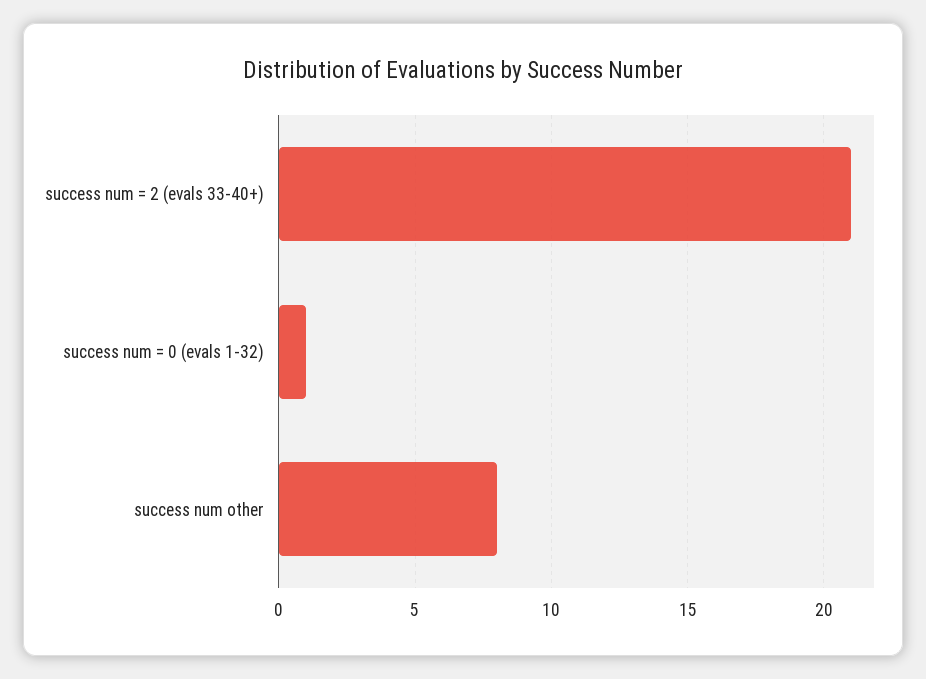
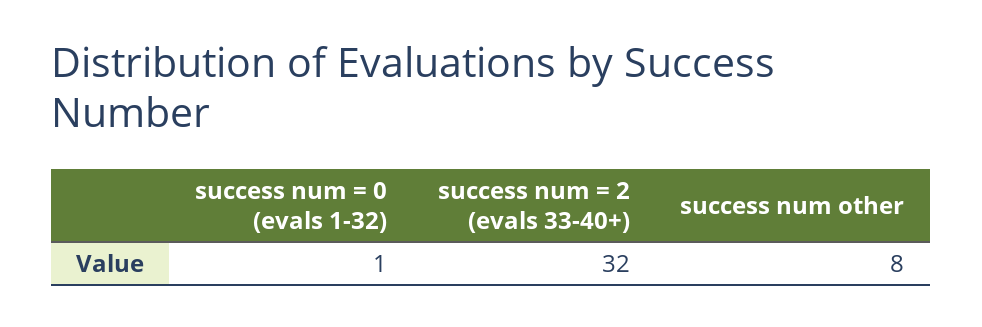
  {
-   "success num = 2 (evals 33-40+)": 21,
+   "success num = 2 (evals 33-40+)": 32,
    "success num = 0 (evals 1-32)": 1,
    "success num other": 8
  }

